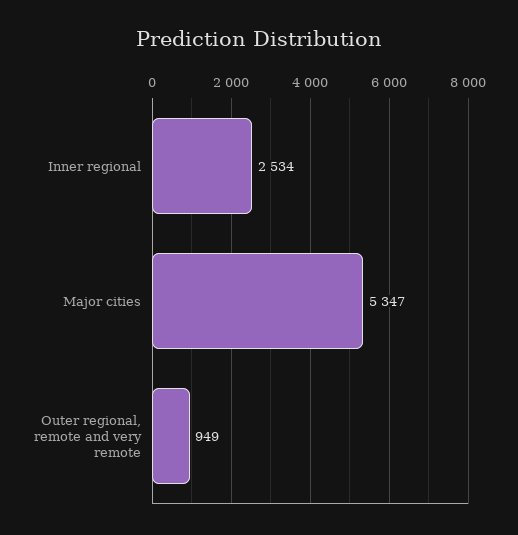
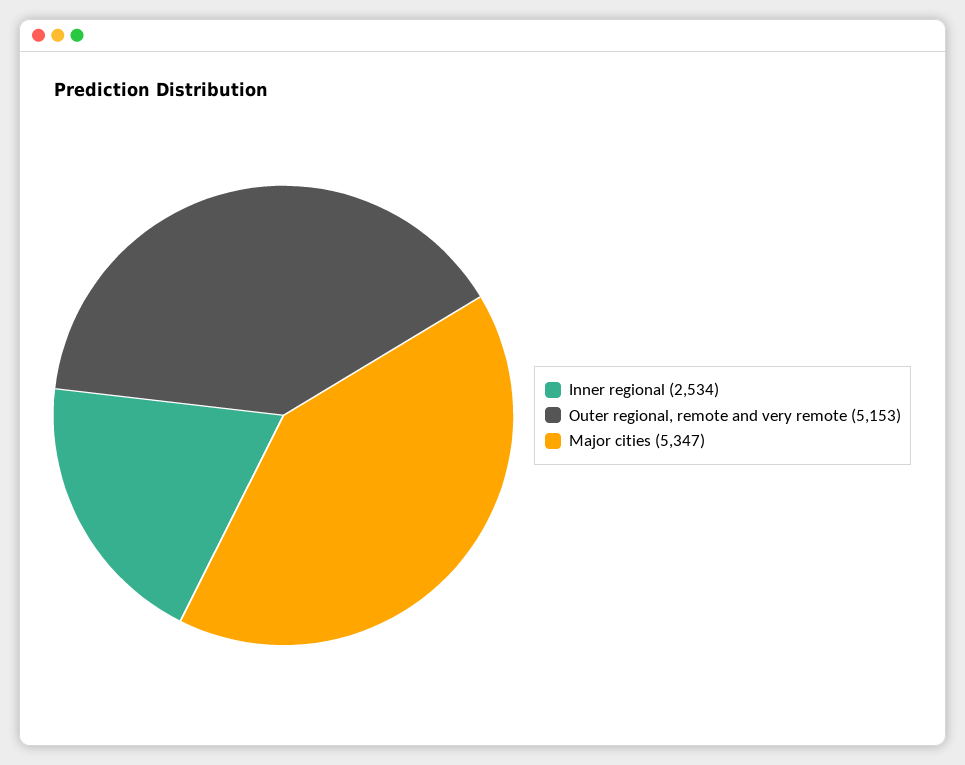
  {
    "Inner regional": 2534,
    "Major cities": 5347,
-   "Outer regional, remote and very remote": 949
+   "Outer regional, remote and very remote": 5153
  }

